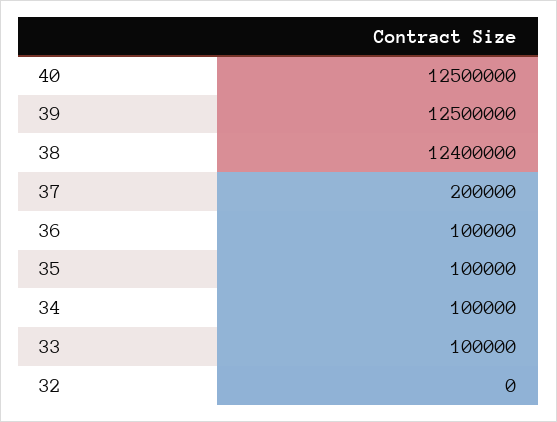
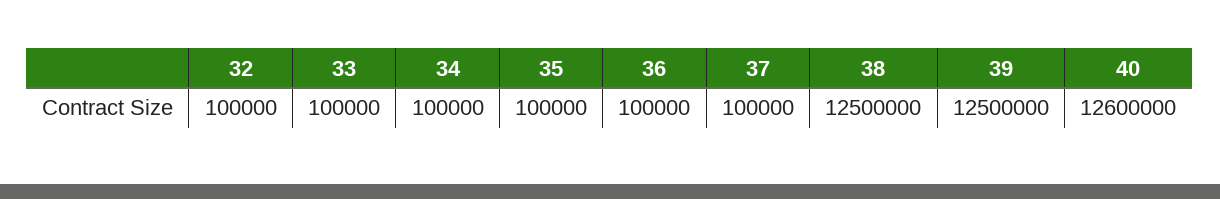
  {
-   "40": 12500000,
+   "40": 12600000,
    "39": 12500000,
-   "38": 12400000,
+   "38": 12500000,
-   "37": 200000,
+   "37": 100000,
    "36": 100000,
    "35": 100000,
    "34": 100000,
    "33": 100000,
-   "32": 0
+   "32": 100000
  }

